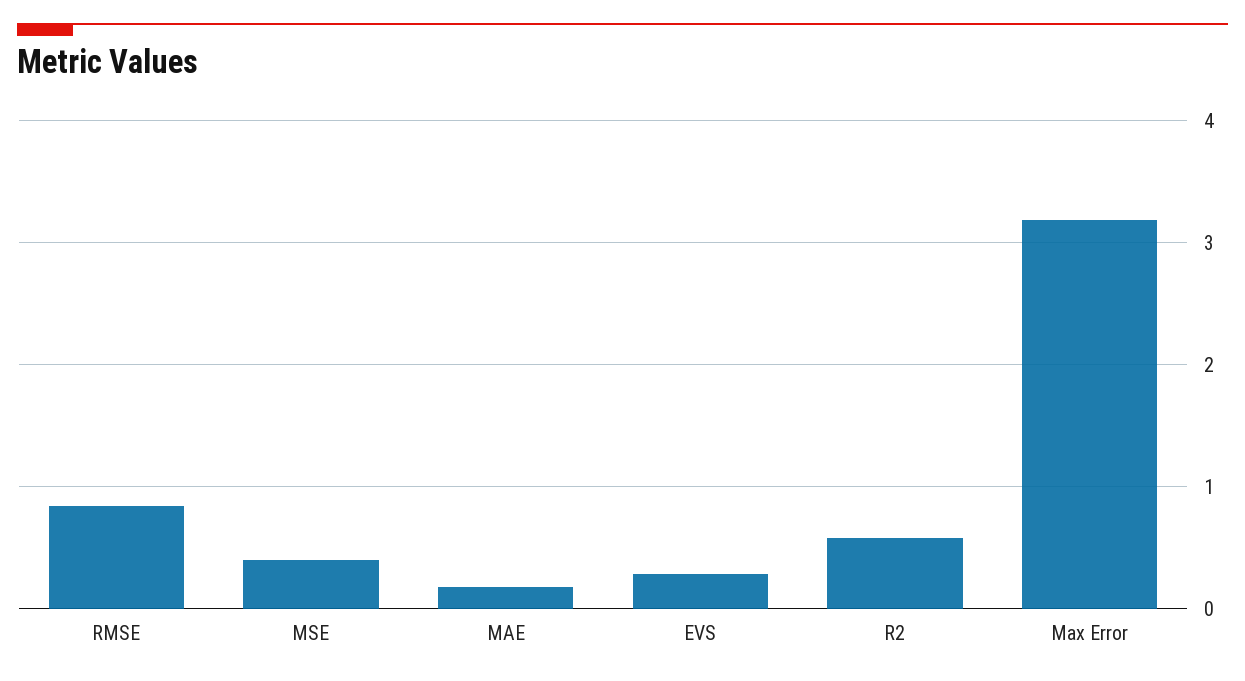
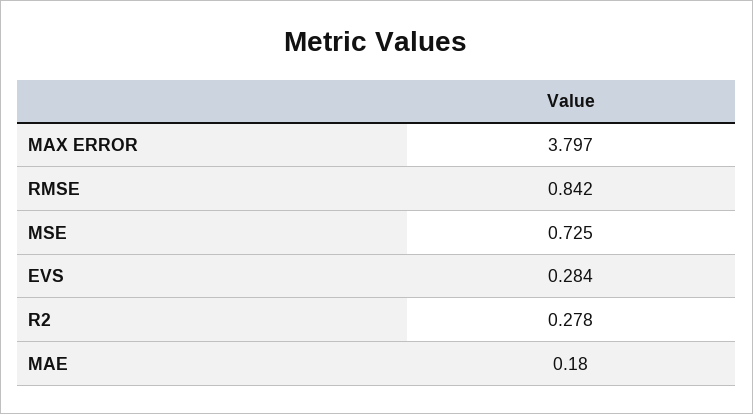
  {
    "RMSE": 0.842,
-   "MSE": 0.4,
+   "MSE": 0.725,
    "MAE": 0.18,
    "EVS": 0.284,
-   "R2": 0.6,
+   "R2": 0.278,
-   "Max Error": 3.2
+   "Max Error": 3.797
  }

